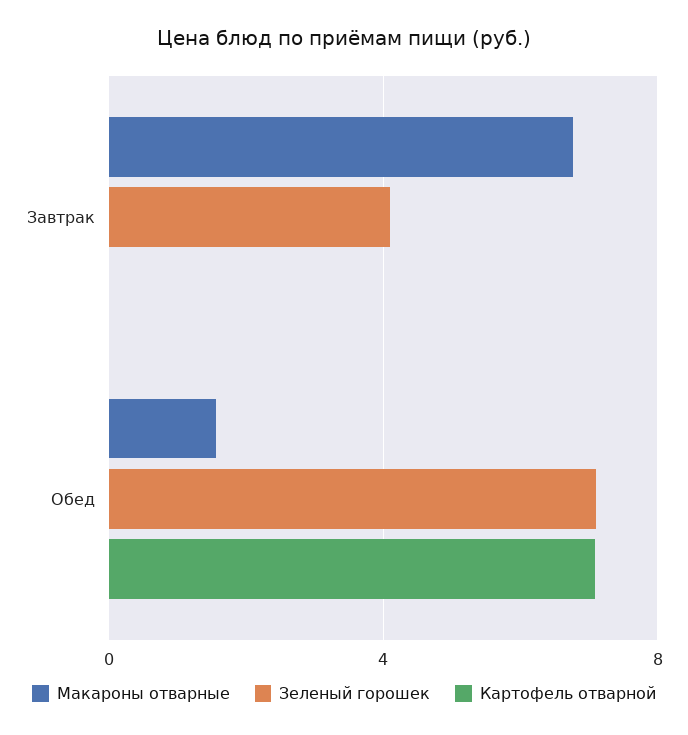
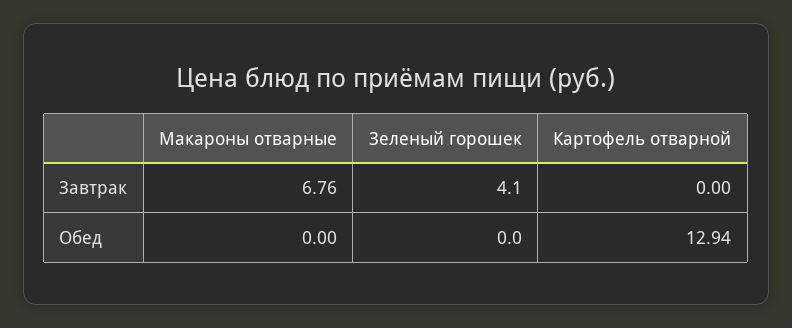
  {
    "Макароны отварные": {
      "Завтрак": 6.76,
-     "Обед": 1.5
+     "Обед": 0
    },
    "Зеленый горошек": {
      "Завтрак": 4.1,
-     "Обед": 7
+     "Обед": 0
    },
    "Картофель отварной": {
      "Завтрак": 0,
-     "Обед": 7
+     "Обед": 12.94
    }
  }

